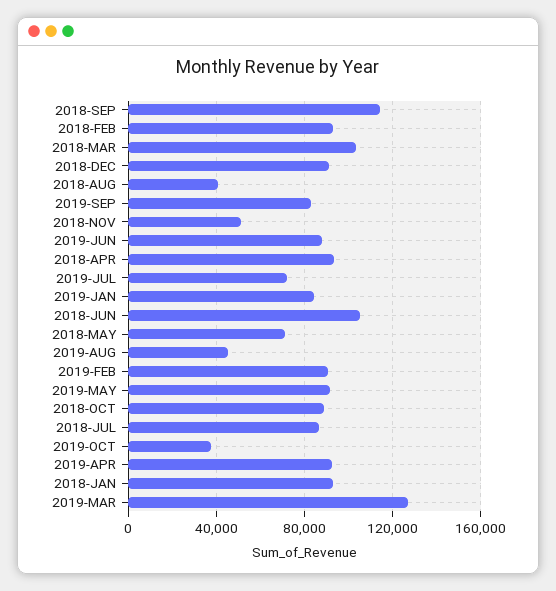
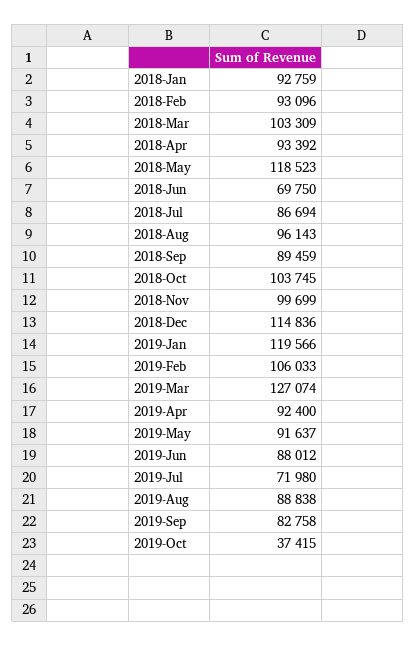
  {
-   "2018-SEP": 115000,
+   "2018-SEP": 89459,
    "2018-FEB": 93096,
    "2018-MAR": 103309,
-   "2018-DEC": 90000,
+   "2018-DEC": 114836,
-   "2018-AUG": 40000,
+   "2018-AUG": 96143,
    "2019-SEP": 82758,
-   "2018-NOV": 50000,
+   "2018-NOV": 99699,
    "2019-JUN": 88012,
    "2018-APR": 93392,
    "2019-JUL": 71980,
-   "2019-JAN": 85000,
+   "2019-JAN": 119566,
-   "2018-JUN": 105000,
+   "2018-JUN": 69750,
-   "2018-MAY": 70000,
+   "2018-MAY": 118523,
-   "2019-AUG": 45000,
+   "2019-AUG": 88838,
-   "2019-FEB": 90000,
+   "2019-FEB": 106033,
    "2019-MAY": 91637,
-   "2018-OCT": 90000,
+   "2018-OCT": 103745,
    "2018-JUL": 86694,
    "2019-OCT": 37415,
    "2019-APR": 92400,
    "2018-JAN": 92759,
    "2019-MAR": 127074
  }

